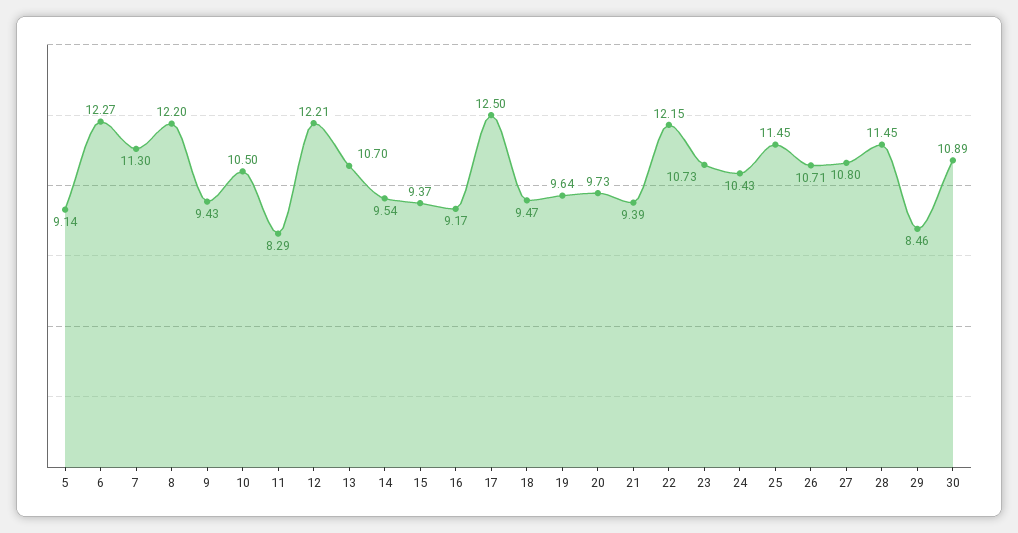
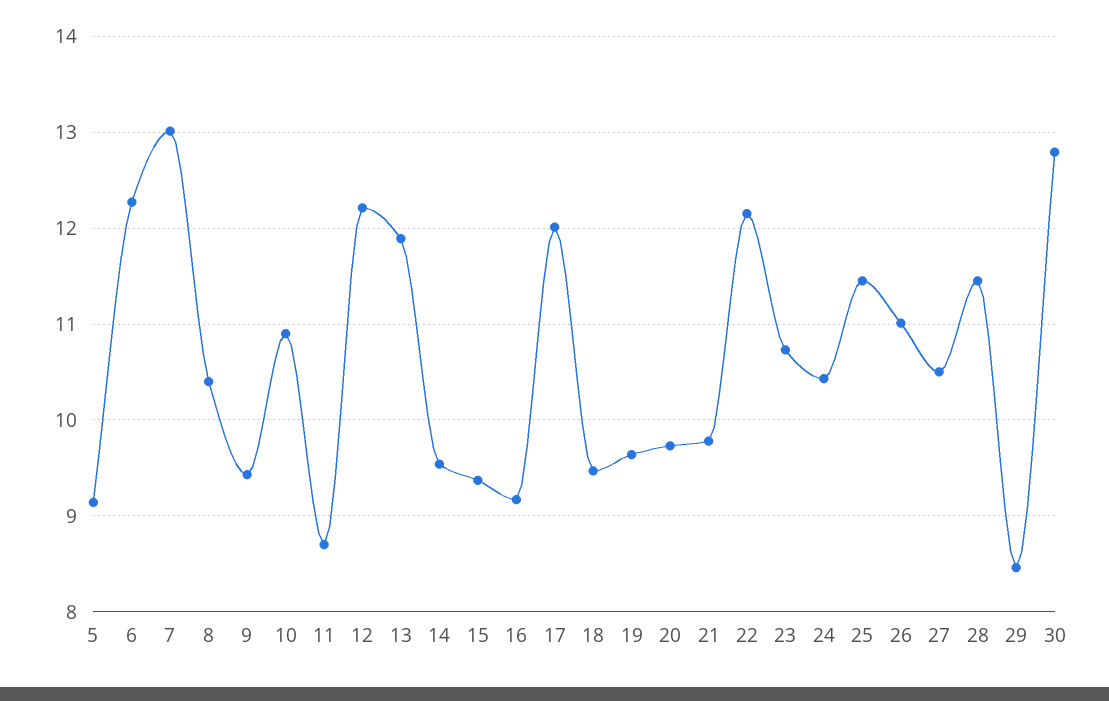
  {
    "5": 9.14,
    "6": 12.27,
-   "7": 11.3,
+   "7": 13,
-   "8": 12.2,
+   "8": 10.4,
    "9": 9.43,
-   "10": 10.5,
+   "10": 10.9,
-   "11": 8.29,
+   "11": 8.7,
    "12": 12.21,
-   "13": 10.7,
+   "13": 11.9,
    "14": 9.54,
    "15": 9.37,
    "16": 9.17,
-   "17": 12.5,
+   "17": 12,
    "18": 9.47,
    "19": 9.64,
    "20": 9.73,
-   "21": 9.39,
+   "21": 9.8,
    "22": 12.15,
    "23": 10.73,
    "24": 10.43,
    "25": 11.45,
-   "26": 10.71,
+   "26": 11,
-   "27": 10.8,
+   "27": 10.5,
    "28": 11.45,
    "29": 8.46,
-   "30": 10.89
+   "30": 12.8
  }

